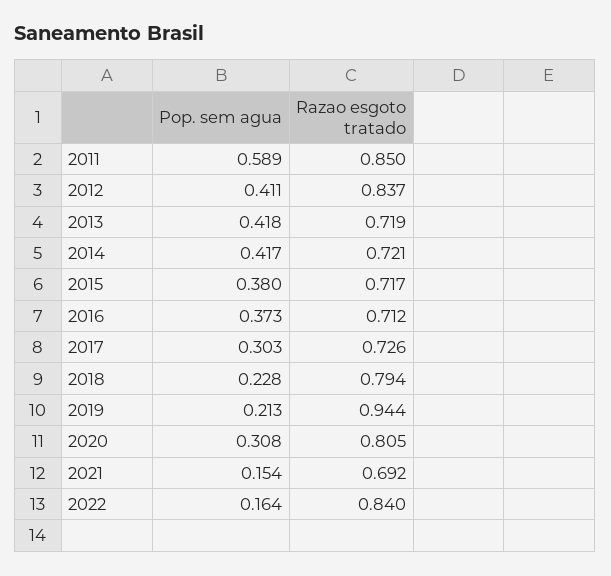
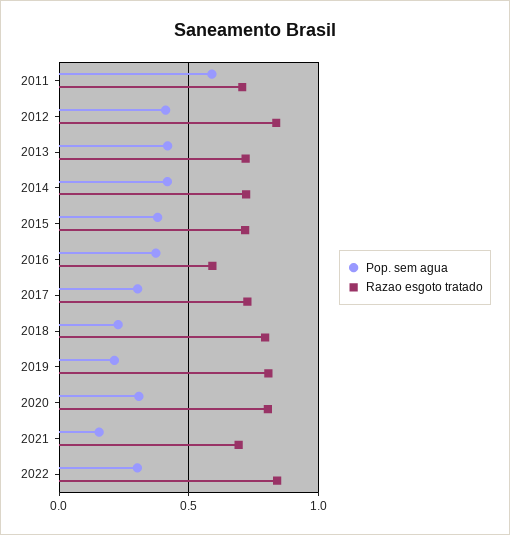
  {
    "Pop. sem agua": {
      "2011": 0.589,
      "2012": 0.411,
      "2013": 0.418,
      "2014": 0.417,
      "2015": 0.38,
      "2016": 0.373,
      "2017": 0.303,
      "2018": 0.228,
      "2019": 0.213,
      "2020": 0.308,
      "2021": 0.154,
-     "2022": 0.164
+     "2022": 0.3
    },
    "Razao esgoto tratado": {
-     "2011": 0.85,
+     "2011": 0.7,
      "2012": 0.837,
      "2013": 0.719,
      "2014": 0.721,
      "2015": 0.717,
-     "2016": 0.712,
+     "2016": 0.6,
      "2017": 0.726,
      "2018": 0.794,
-     "2019": 0.944,
+     "2019": 0.8,
      "2020": 0.805,
      "2021": 0.692,
      "2022": 0.84
    }
  }

